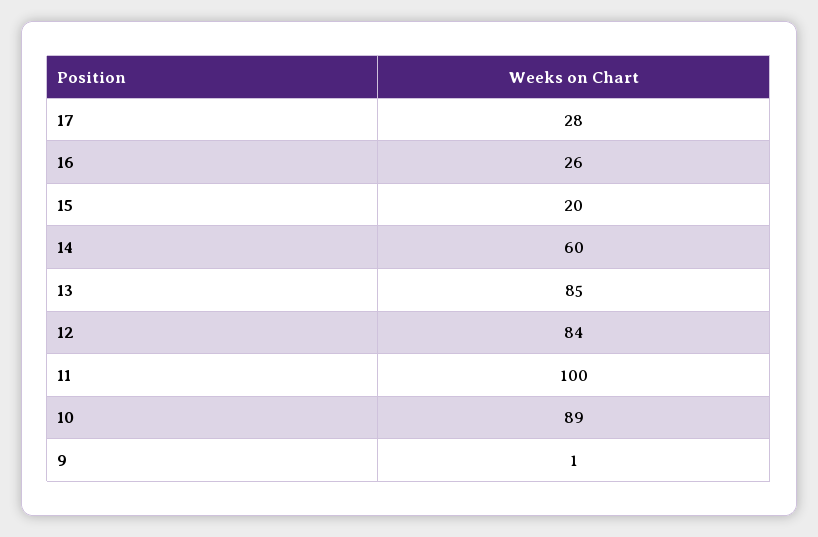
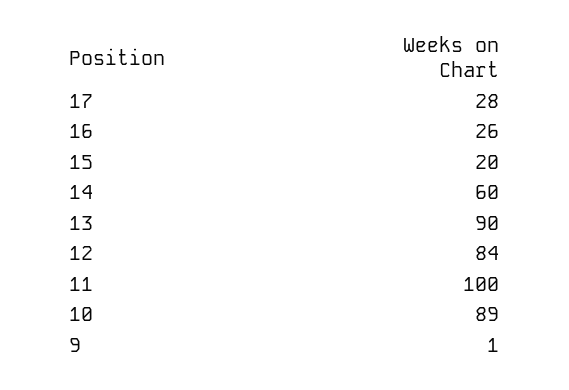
  {
    "17": 28,
    "16": 26,
    "15": 20,
    "14": 60,
-   "13": 85,
+   "13": 90,
    "12": 84,
    "11": 100,
    "10": 89,
    "9": 1
  }

